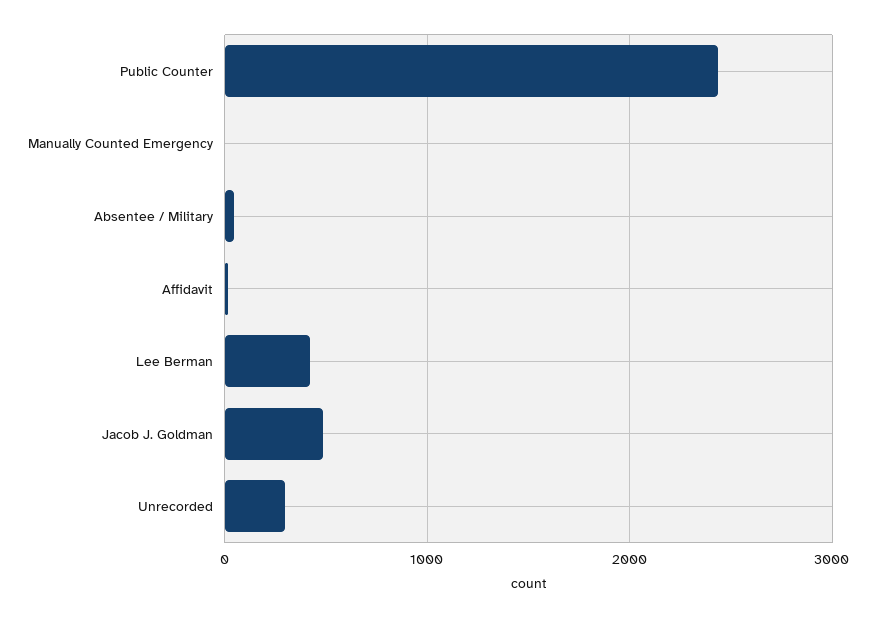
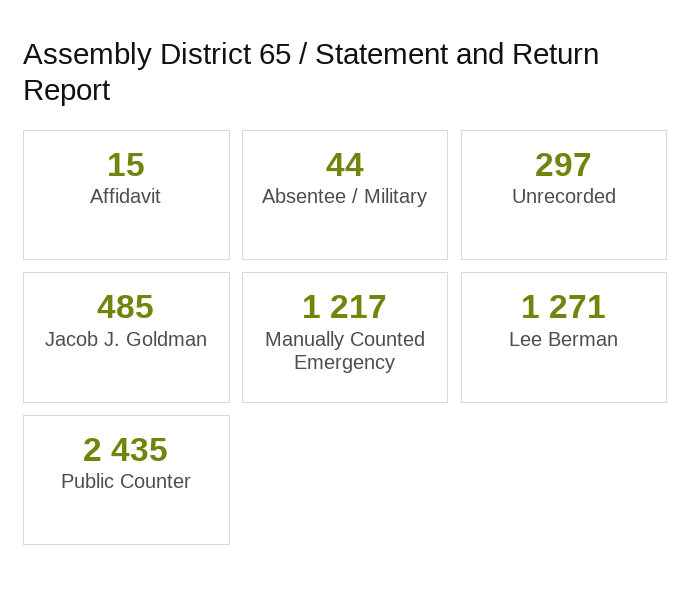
  {
    "Public Counter": 2435,
-   "Manually Counted Emergency": 0,
+   "Manually Counted Emergency": 1217,
    "Absentee / Military": 44,
    "Affidavit": 15,
-   "Lee Berman": 400,
+   "Lee Berman": 1271,
    "Jacob J. Goldman": 485,
    "Unrecorded": 297
  }

